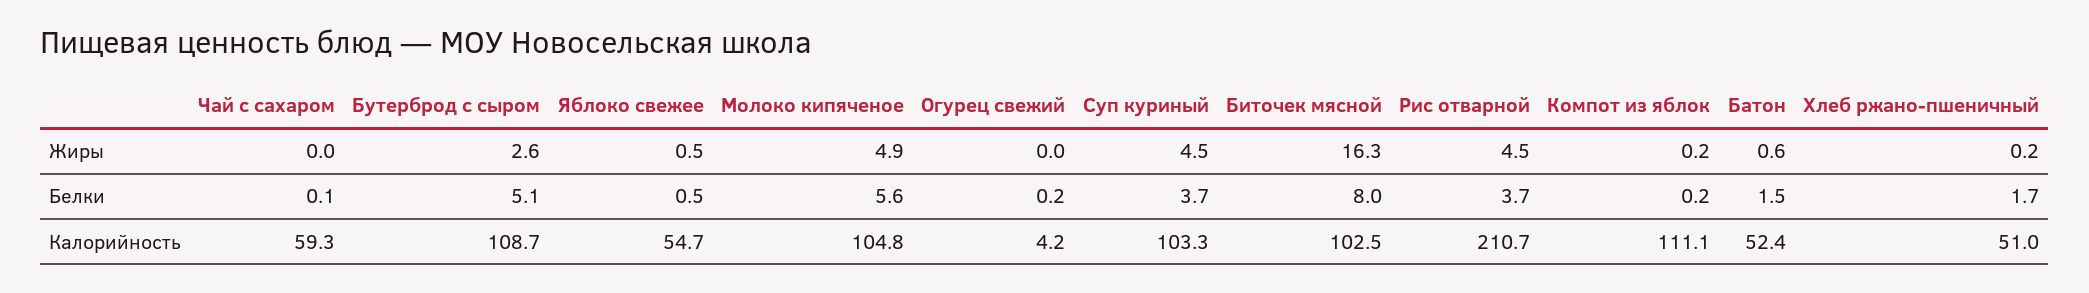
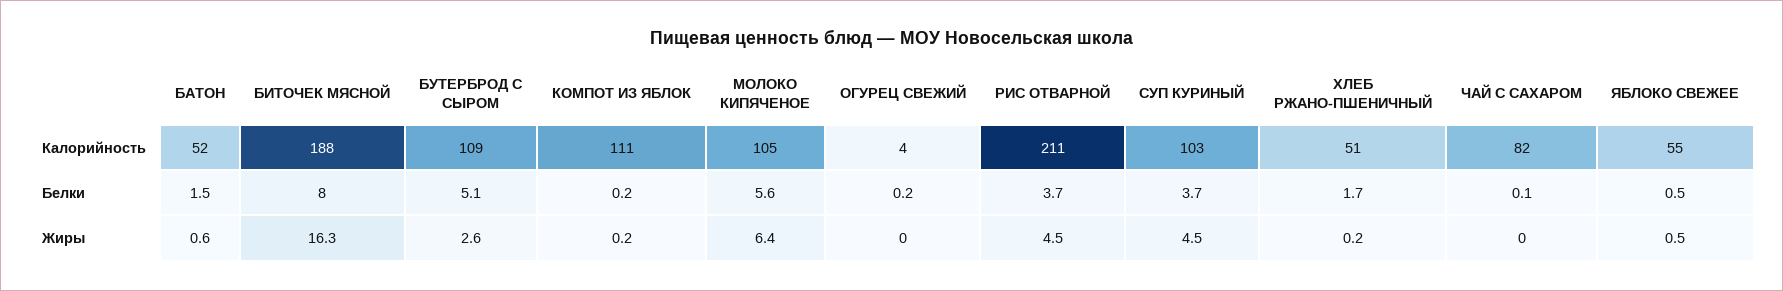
  {
    "Чай с сахаром": {
      "Жиры": 0,
      "Белки": 0.1,
-     "Калорийность": 59.3
+     "Калорийность": 82
    },
    "Бутерброд с сыром": {
      "Жиры": 2.6,
      "Белки": 5.1,
      "Калорийность": 108.7
    },
    "Яблоко свежее": {
      "Жиры": 0.5,
      "Белки": 0.5,
      "Калорийность": 54.7
    },
    "Молоко кипяченое": {
-     "Жиры": 4.9,
+     "Жиры": 6.4,
      "Белки": 5.6,
      "Калорийность": 104.8
    },
    "Огурец свежий": {
      "Жиры": 0,
      "Белки": 0.2,
      "Калорийность": 4.2
    },
    "Суп куриный": {
      "Жиры": 4.5,
      "Белки": 3.7,
      "Калорийность": 103.3
    },
    "Биточек мясной": {
      "Жиры": 16.3,
      "Белки": 8,
-     "Калорийность": 102.5
+     "Калорийность": 188
    },
    "Рис отварной": {
      "Жиры": 4.5,
      "Белки": 3.7,
      "Калорийность": 210.7
    },
    "Компот из яблок": {
      "Жиры": 0.2,
      "Белки": 0.2,
      "Калорийность": 111.1
    },
    "Батон": {
      "Жиры": 0.6,
      "Белки": 1.5,
      "Калорийность": 52.4
    },
    "Хлеб ржано-пшеничный": {
      "Жиры": 0.2,
      "Белки": 1.7,
      "Калорийность": 51
    }
  }

